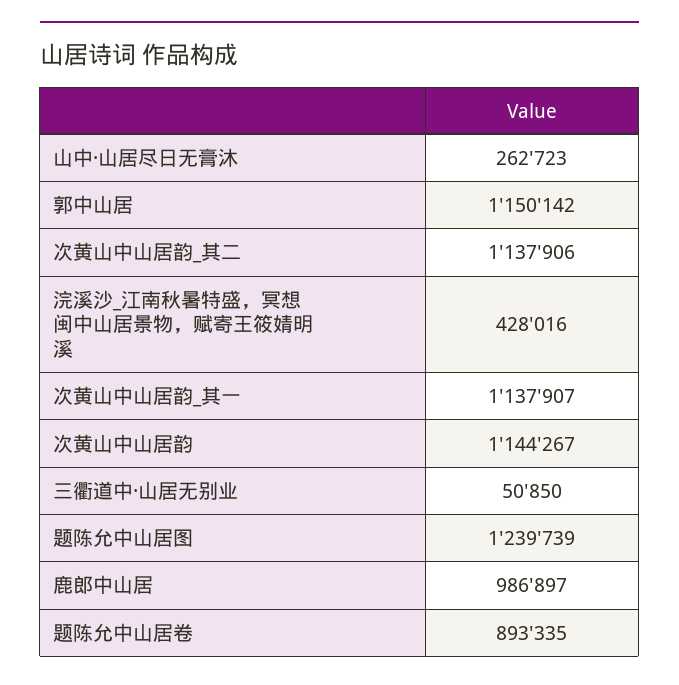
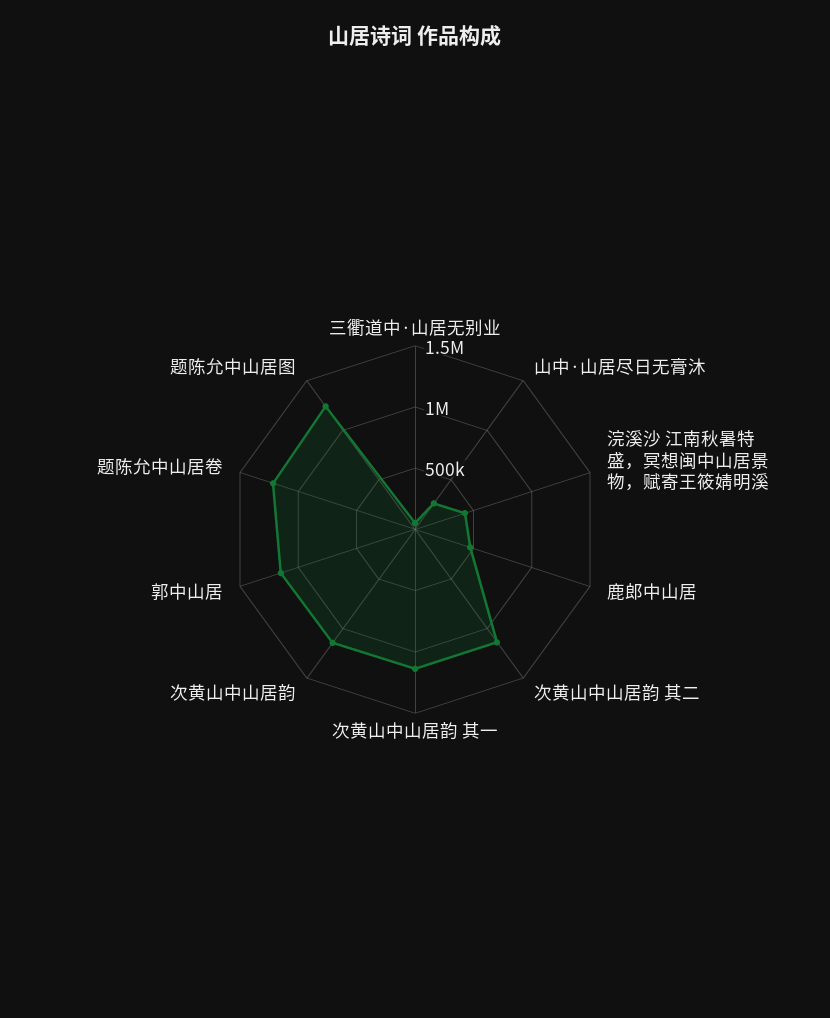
  {
    "山中·山居尽日无膏沐": 262723,
    "郭中山居": 1150142,
    "次黄山中山居韵_其二": 1137906,
    "浣溪沙_江南秋暑特盛，冥想闽中山居景物，赋寄王筱婧明溪": 428016,
    "次黄山中山居韵_其一": 1137907,
    "次黄山中山居韵": 1144267,
    "三衢道中·山居无别业": 50850,
    "题陈允中山居图": 1239739,
-   "鹿郎中山居": 986897,
+   "鹿郎中山居": 500000,
-   "题陈允中山居卷": 893335
+   "题陈允中山居卷": 1200000
  }

